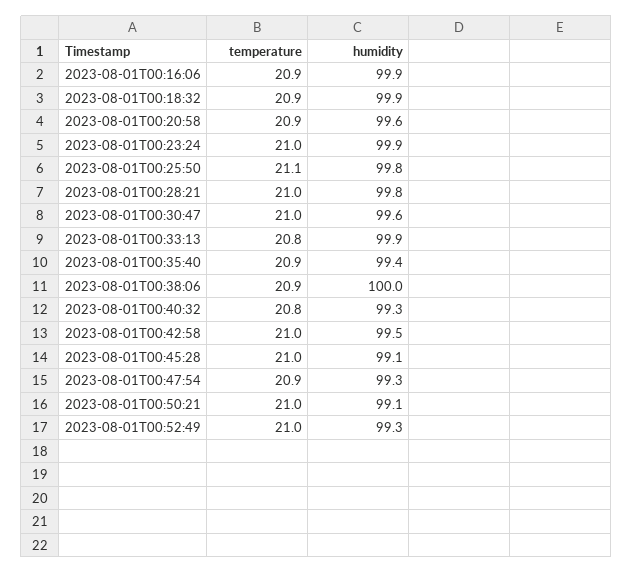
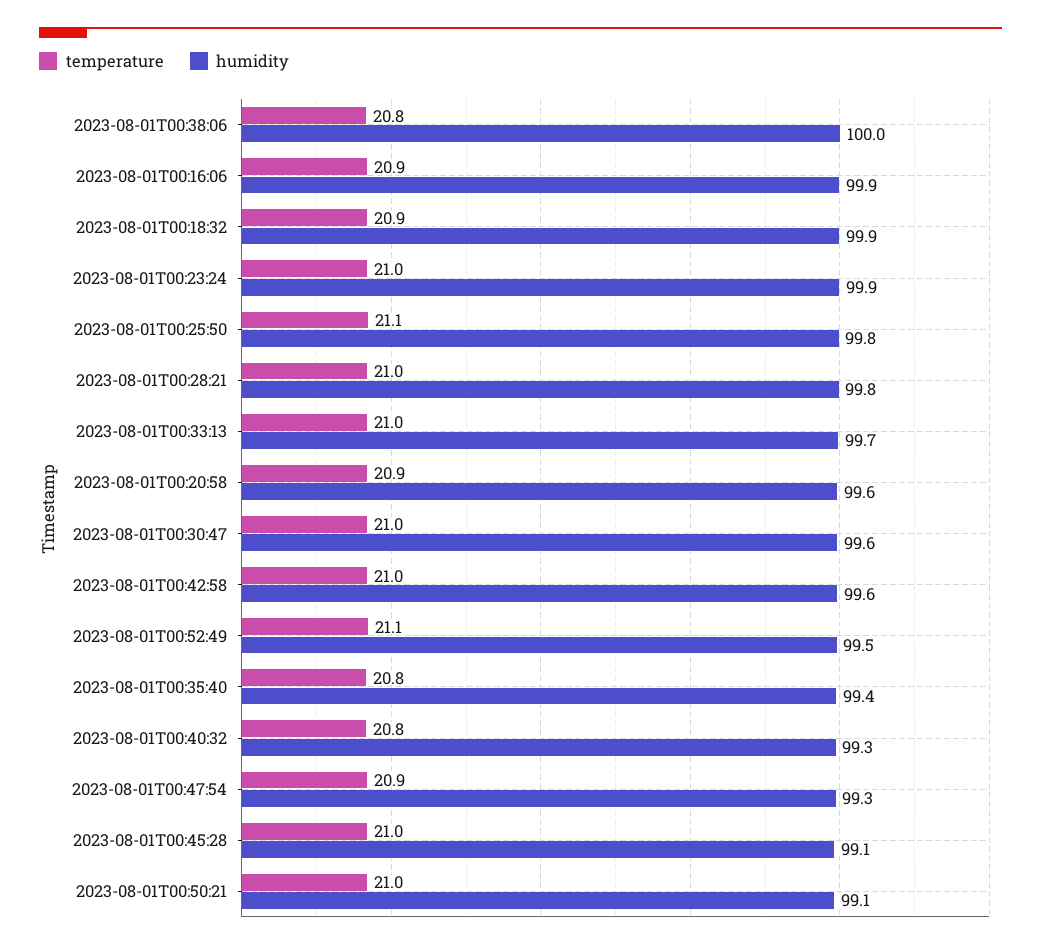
  {
    "temperature": {
      "2023-08-01T00:16:06": 20.9,
      "2023-08-01T00:18:32": 20.9,
      "2023-08-01T00:20:58": 20.9,
      "2023-08-01T00:23:24": 21,
      "2023-08-01T00:25:50": 21.1,
      "2023-08-01T00:28:21": 21,
      "2023-08-01T00:30:47": 21,
-     "2023-08-01T00:33:13": 20.8,
+     "2023-08-01T00:33:13": 21,
-     "2023-08-01T00:35:40": 20.9,
+     "2023-08-01T00:35:40": 20.8,
-     "2023-08-01T00:38:06": 20.9,
+     "2023-08-01T00:38:06": 20.8,
      "2023-08-01T00:40:32": 20.8,
      "2023-08-01T00:42:58": 21,
      "2023-08-01T00:45:28": 21,
      "2023-08-01T00:47:54": 20.9,
      "2023-08-01T00:50:21": 21,
-     "2023-08-01T00:52:49": 21
+     "2023-08-01T00:52:49": 21.1
    },
    "humidity": {
      "2023-08-01T00:16:06": 99.9,
      "2023-08-01T00:18:32": 99.9,
      "2023-08-01T00:20:58": 99.6,
      "2023-08-01T00:23:24": 99.9,
      "2023-08-01T00:25:50": 99.8,
      "2023-08-01T00:28:21": 99.8,
      "2023-08-01T00:30:47": 99.6,
-     "2023-08-01T00:33:13": 99.9,
+     "2023-08-01T00:33:13": 99.7,
      "2023-08-01T00:35:40": 99.4,
      "2023-08-01T00:38:06": 100,
      "2023-08-01T00:40:32": 99.3,
-     "2023-08-01T00:42:58": 99.5,
+     "2023-08-01T00:42:58": 99.6,
      "2023-08-01T00:45:28": 99.1,
      "2023-08-01T00:47:54": 99.3,
      "2023-08-01T00:50:21": 99.1,
-     "2023-08-01T00:52:49": 99.3
+     "2023-08-01T00:52:49": 99.5
    }
  }

